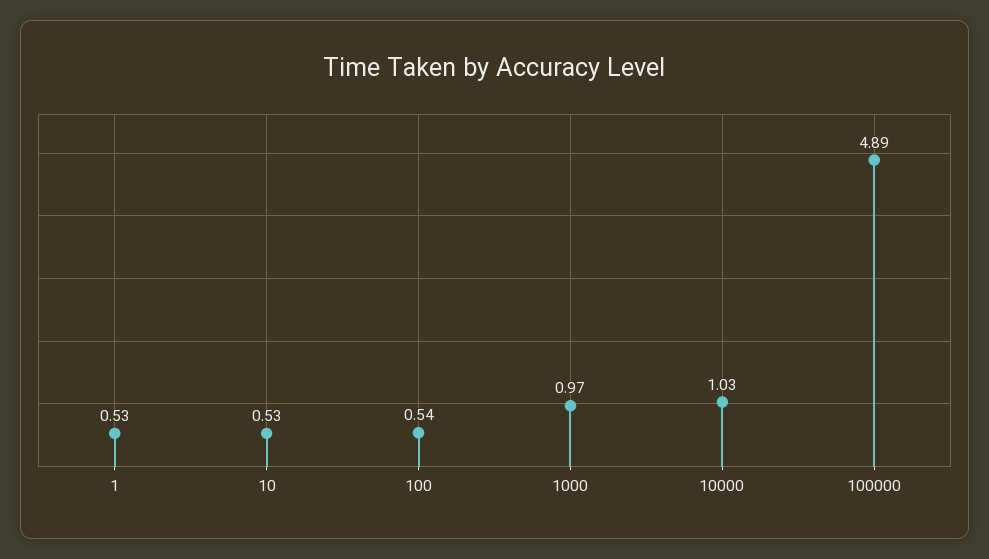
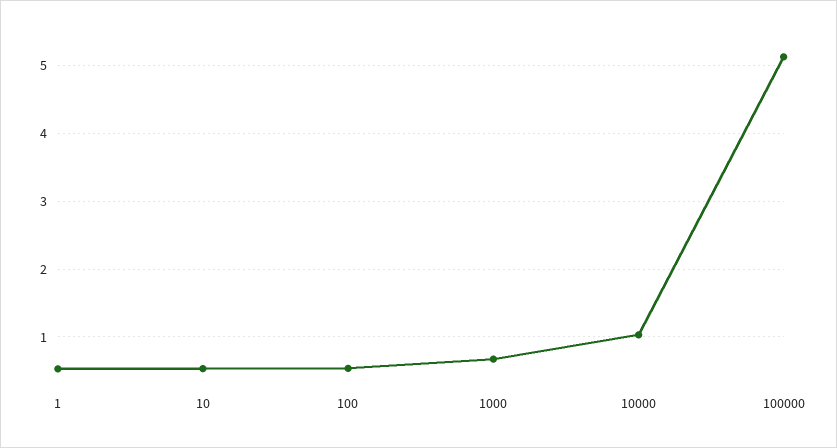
  {
    "1": 0.53,
    "10": 0.53,
    "100": 0.54,
-   "1000": 0.97,
+   "1000": 0.7,
    "10000": 1.03,
-   "100000": 4.89
+   "100000": 5.1
  }

